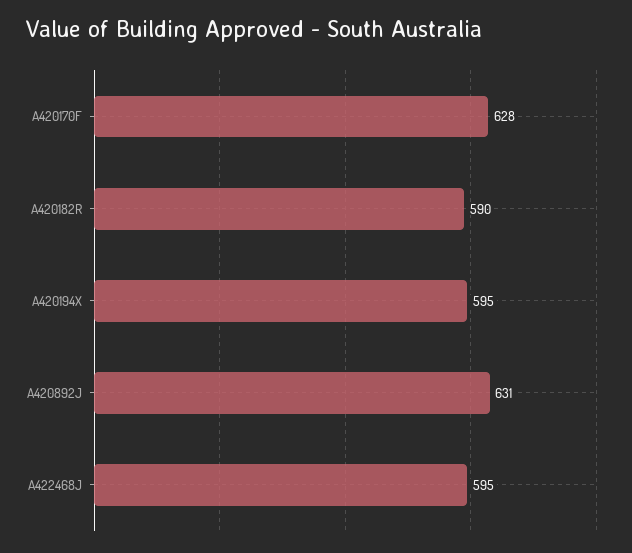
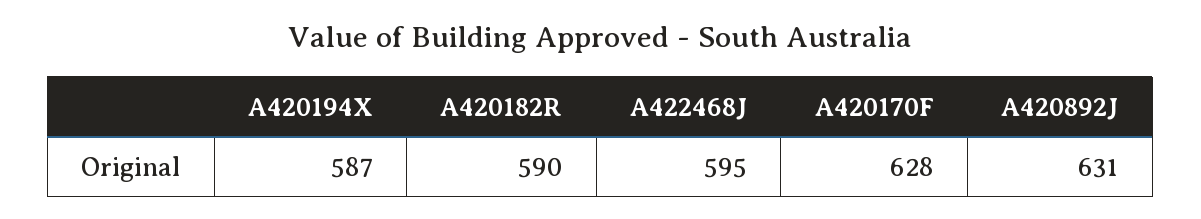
  {
    "A420170F": 628,
    "A420182R": 590,
-   "A420194X": 595,
+   "A420194X": 587,
    "A420892J": 631,
    "A422468J": 595
  }

